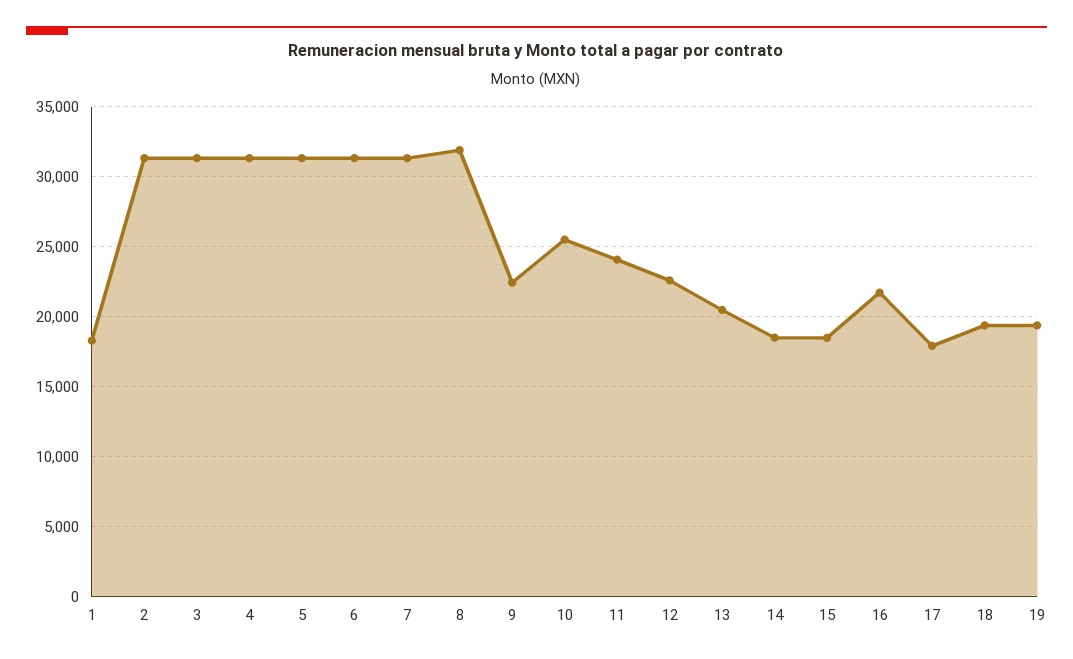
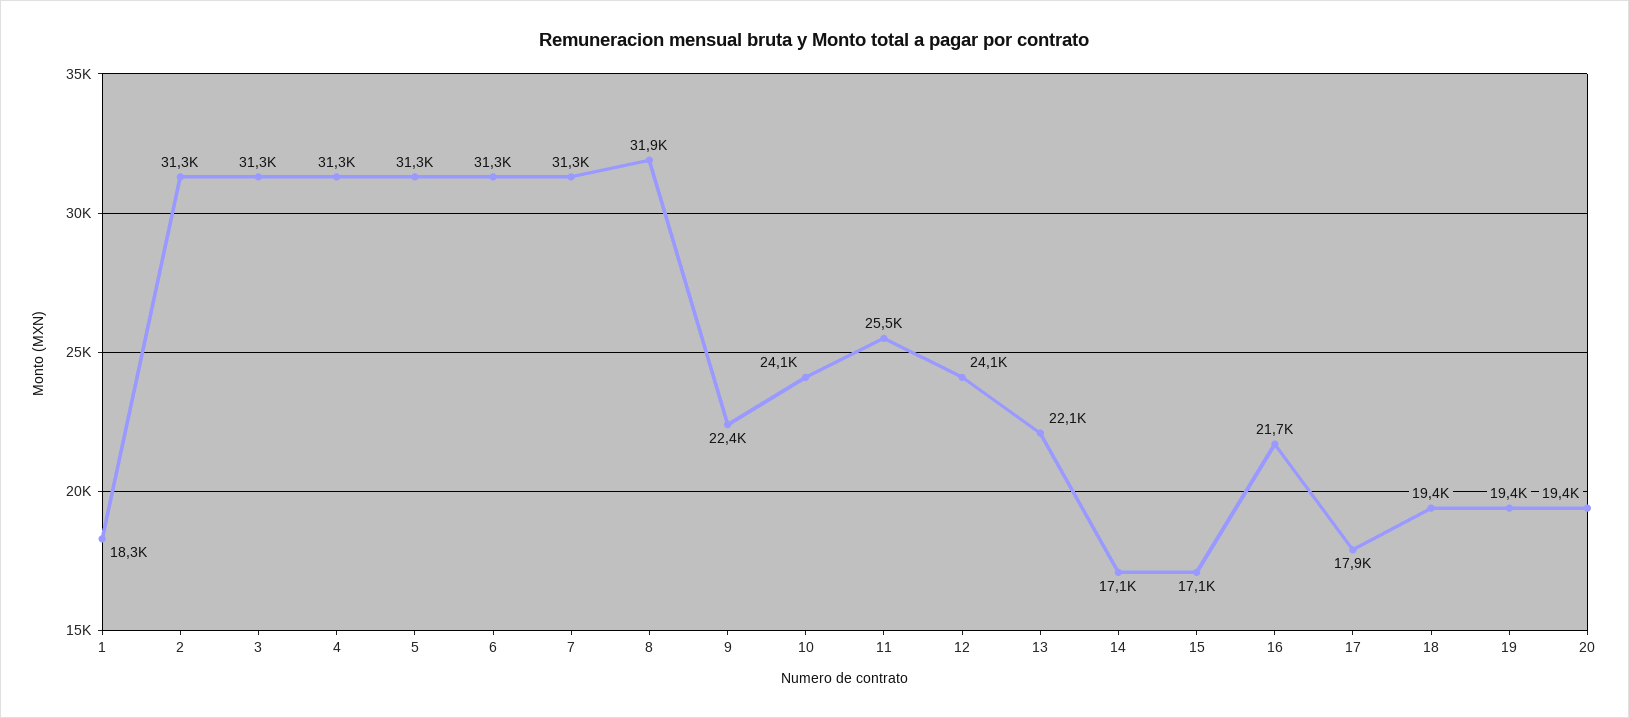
  {
    "1": 18300,
    "2": 31300,
    "3": 31300,
    "4": 31300,
    "5": 31300,
    "6": 31300,
    "7": 31300,
    "8": 31900,
    "9": 22400,
-   "10": 25500,
+   "10": 24100,
-   "11": 24000,
+   "11": 25500,
-   "12": 22500,
+   "12": 24100,
-   "13": 20500,
+   "13": 22100,
-   "14": 18500,
+   "14": 17100,
-   "15": 18500,
+   "15": 17100,
    "16": 21700,
    "17": 17900,
    "18": 19400,
-   "19": 19400
+   "19": 19400,
+   "20": 19400
  }

